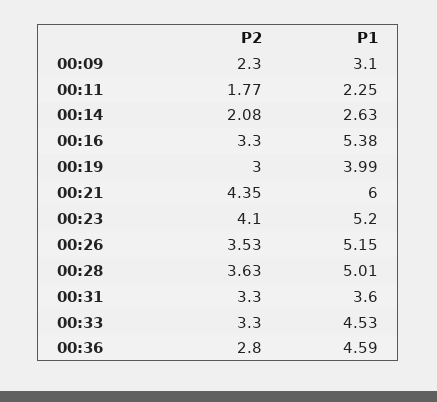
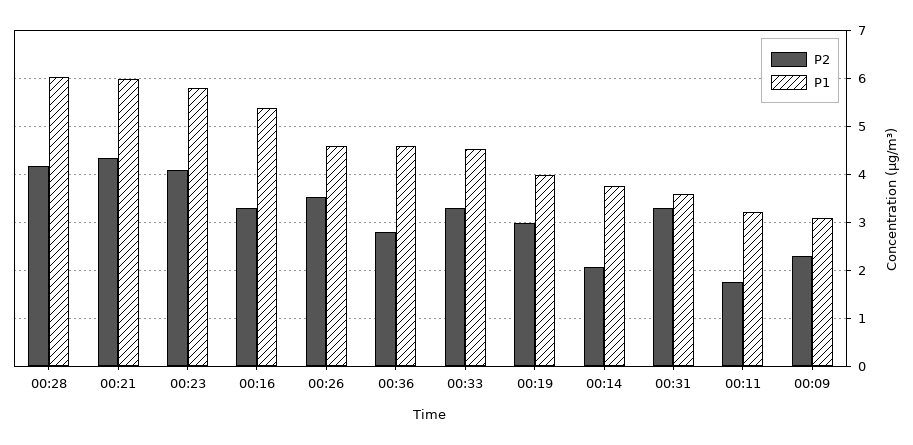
  {
    "P2": {
      "00:09": 2.3,
      "00:11": 1.77,
      "00:14": 2.08,
      "00:16": 3.3,
      "00:19": 3,
      "00:21": 4.35,
      "00:23": 4.1,
      "00:26": 3.53,
-     "00:28": 3.63,
+     "00:28": 4.2,
      "00:31": 3.3,
      "00:33": 3.3,
      "00:36": 2.8
    },
    "P1": {
      "00:09": 3.1,
-     "00:11": 2.25,
+     "00:11": 3.2,
-     "00:14": 2.63,
+     "00:14": 3.8,
      "00:16": 5.38,
      "00:19": 3.99,
      "00:21": 6,
-     "00:23": 5.2,
+     "00:23": 5.8,
-     "00:26": 5.15,
+     "00:26": 4.6,
-     "00:28": 5.01,
+     "00:28": 6,
      "00:31": 3.6,
      "00:33": 4.53,
      "00:36": 4.59
    }
  }

